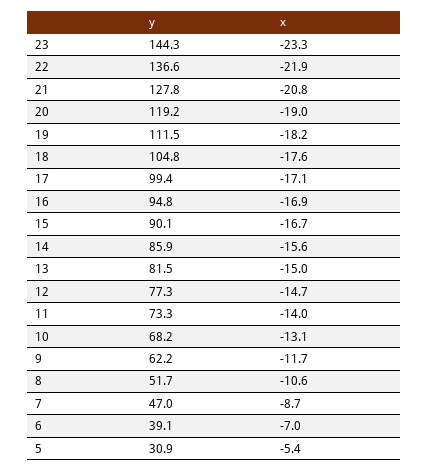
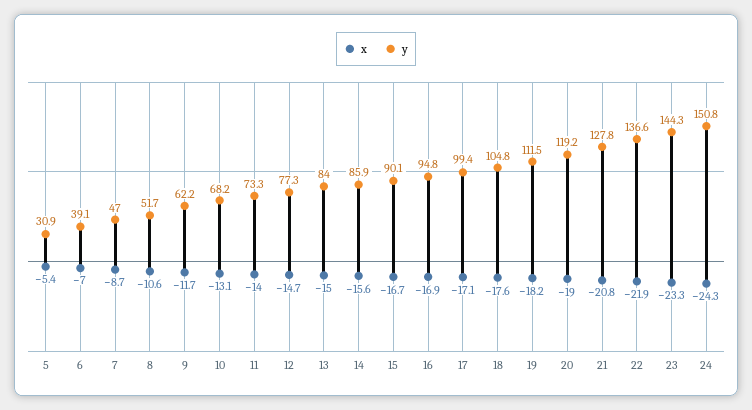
  {
    "y": {
      "23": 144.3,
      "22": 136.6,
      "21": 127.8,
      "20": 119.2,
      "19": 111.5,
      "18": 104.8,
      "17": 99.4,
      "16": 94.8,
      "15": 90.1,
      "14": 85.9,
-     "13": 81.5,
+     "13": 84,
      "12": 77.3,
      "11": 73.3,
      "10": 68.2,
      "9": 62.2,
      "8": 51.7,
      "7": 47,
      "6": 39.1,
-     "5": 30.9
+     "5": 30.9,
+     "24": 150.8
    },
    "x": {
      "23": -23.3,
      "22": -21.9,
      "21": -20.8,
      "20": -19,
      "19": -18.2,
      "18": -17.6,
      "17": -17.1,
      "16": -16.9,
      "15": -16.7,
      "14": -15.6,
      "13": -15,
      "12": -14.7,
      "11": -14,
      "10": -13.1,
      "9": -11.7,
      "8": -10.6,
      "7": -8.7,
      "6": -7,
-     "5": -5.4
+     "5": -5.4,
+     "24": -24.3
    }
  }

